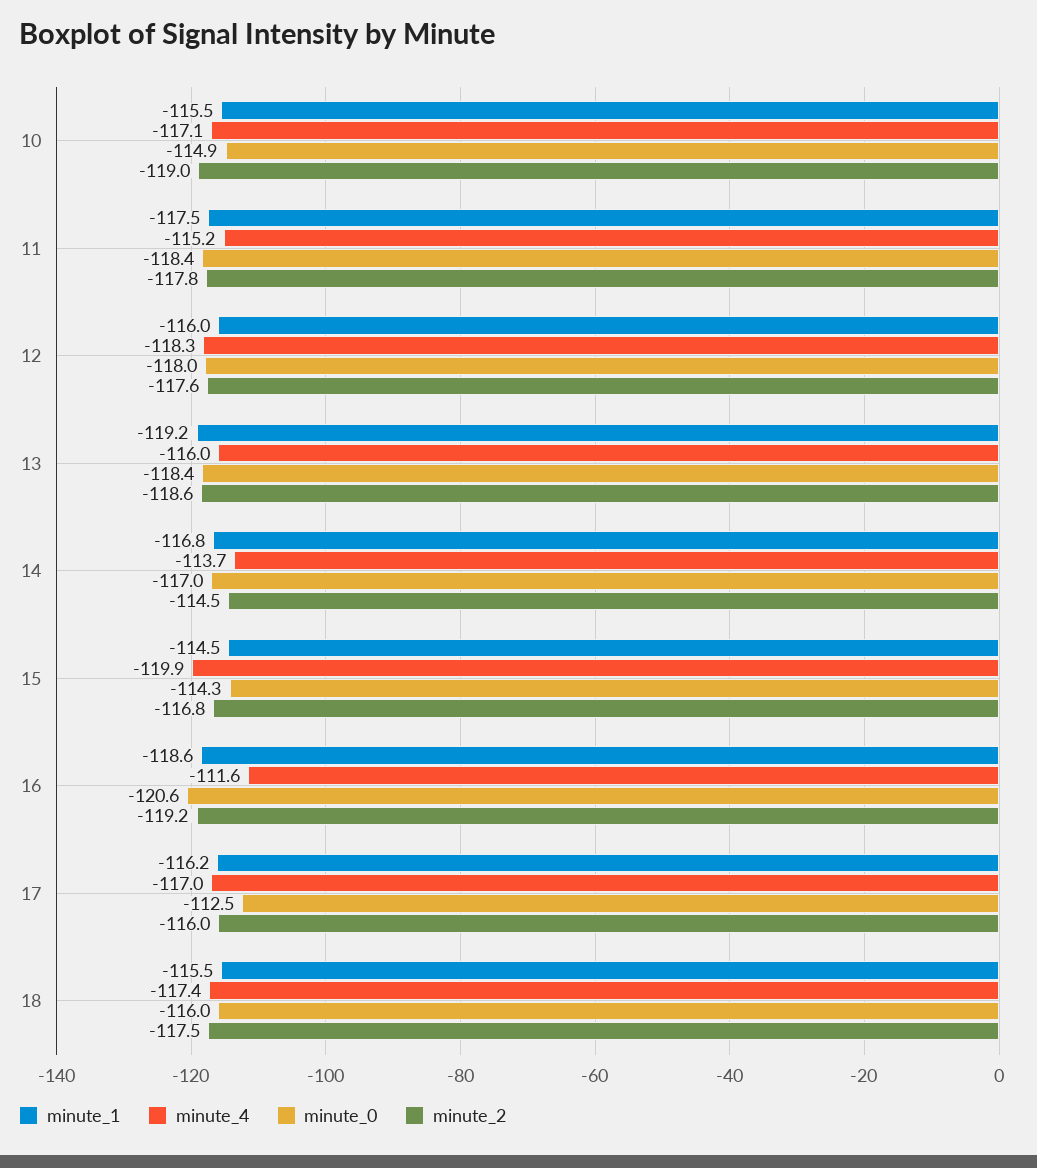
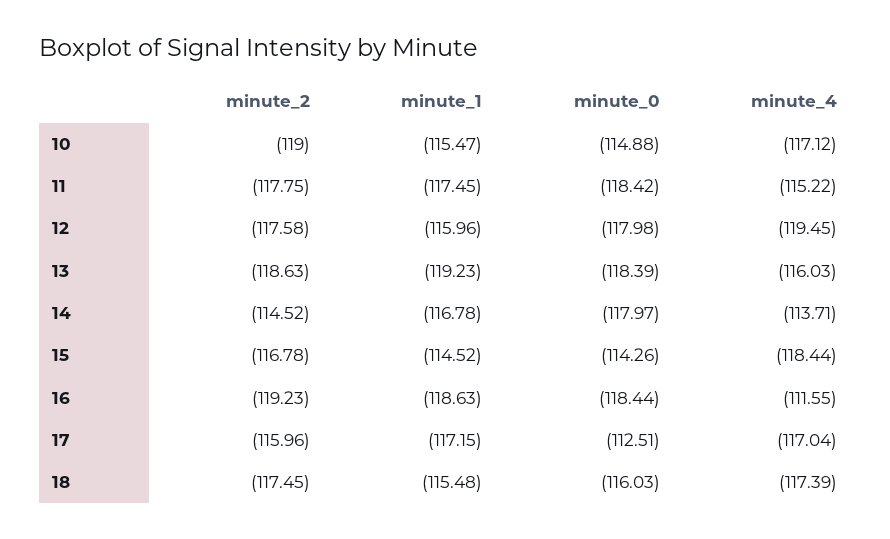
  {
    "minute_1": {
      "10": -115.47,
      "11": -117.45,
      "12": -115.96,
      "13": -119.23,
      "14": -116.78,
      "15": -114.52,
      "16": -118.63,
-     "17": -116.2,
+     "17": -117.15,
      "18": -115.48
    },
    "minute_4": {
      "10": -117.12,
      "11": -115.22,
-     "12": -118.3,
+     "12": -119.45,
      "13": -116.03,
      "14": -113.71,
-     "15": -119.9,
+     "15": -118.44,
      "16": -111.55,
      "17": -117.04,
      "18": -117.39
    },
    "minute_0": {
      "10": -114.88,
      "11": -118.42,
      "12": -117.98,
      "13": -118.39,
-     "14": -117,
+     "14": -117.97,
      "15": -114.26,
-     "16": -120.6,
+     "16": -118.44,
      "17": -112.51,
      "18": -116.03
    },
    "minute_2": {
      "10": -119,
      "11": -117.75,
      "12": -117.58,
      "13": -118.63,
      "14": -114.52,
      "15": -116.78,
      "16": -119.23,
      "17": -115.96,
      "18": -117.45
    }
  }

